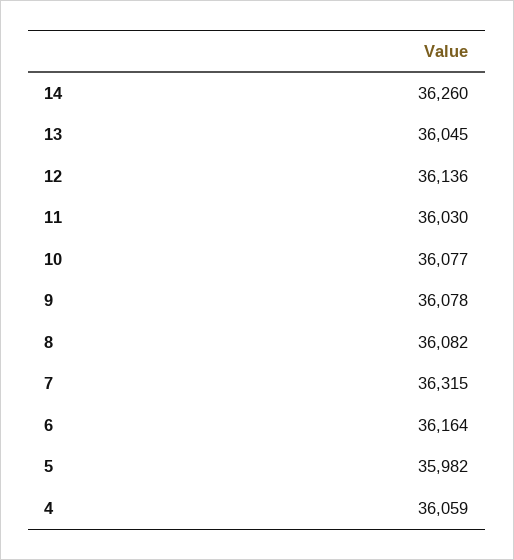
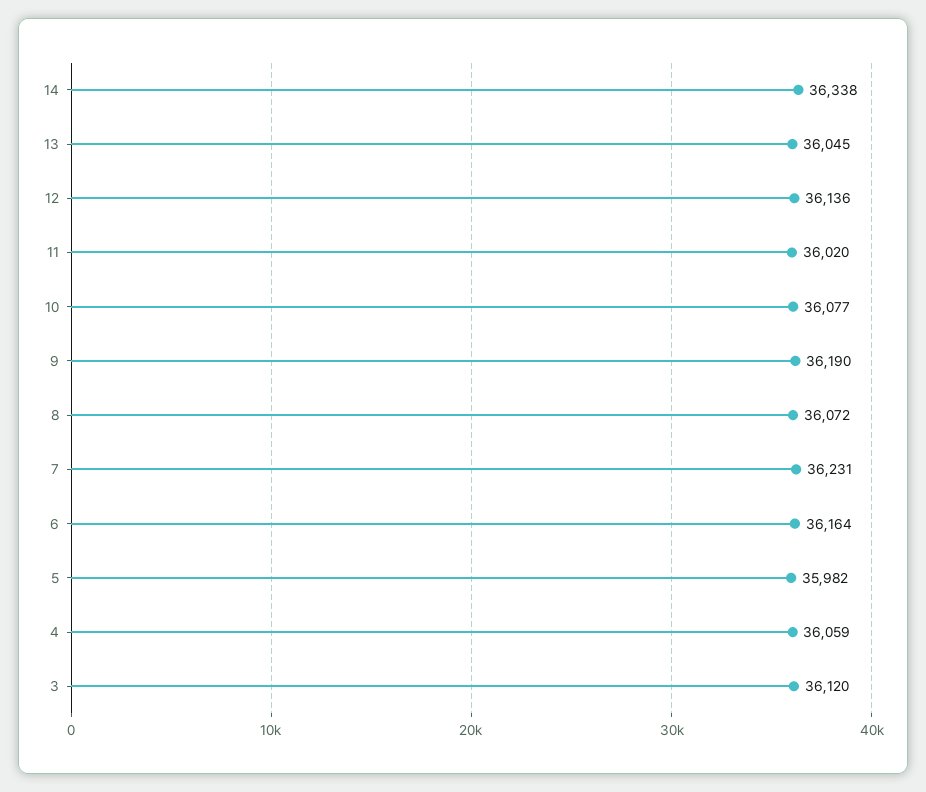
  {
-   "14": 36260,
+   "14": 36338,
    "13": 36045,
    "12": 36136,
-   "11": 36030,
+   "11": 36020,
    "10": 36077,
-   "9": 36078,
+   "9": 36190,
-   "8": 36082,
+   "8": 36072,
-   "7": 36315,
+   "7": 36231,
    "6": 36164,
    "5": 35982,
-   "4": 36059
+   "4": 36059,
+   "3": 36120
  }

